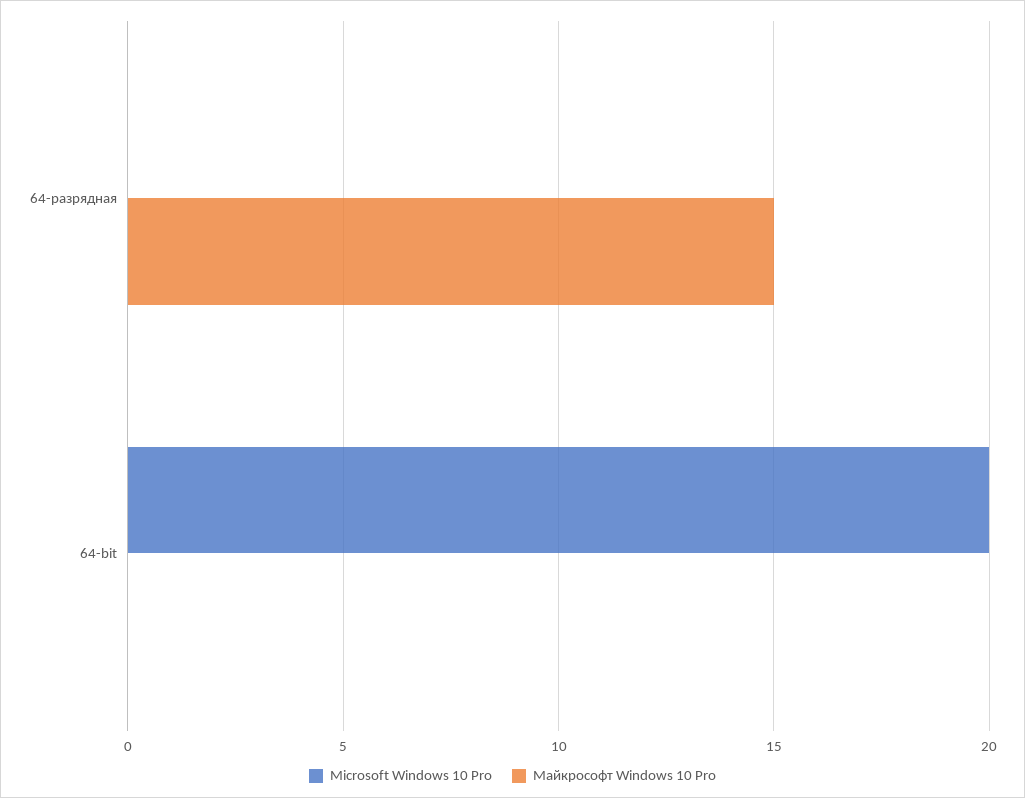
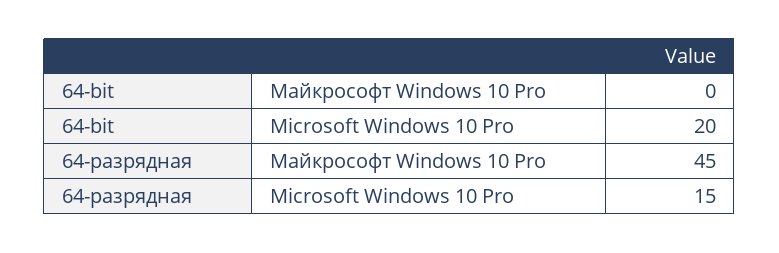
  {
    "Microsoft Windows 10 Pro": {
-     "64-разрядная": 0,
+     "64-разрядная": 15,
      "64-bit": 20
    },
    "Майкрософт Windows 10 Pro": {
-     "64-разрядная": 15,
+     "64-разрядная": 45,
      "64-bit": 0
    }
  }

